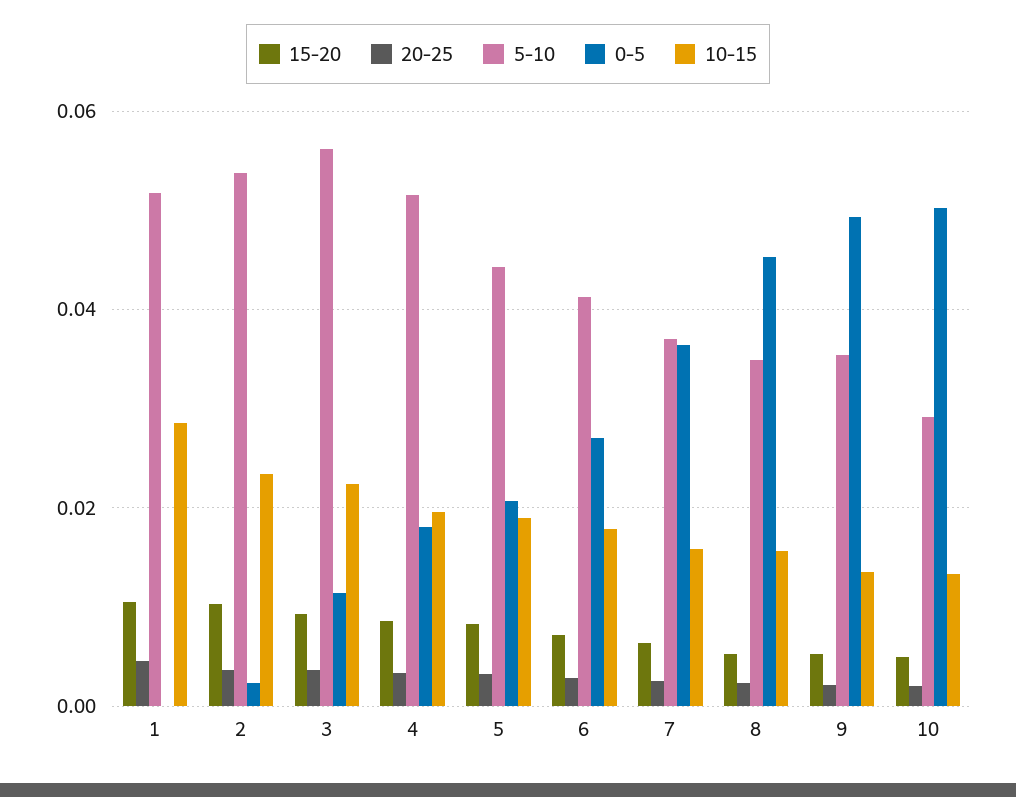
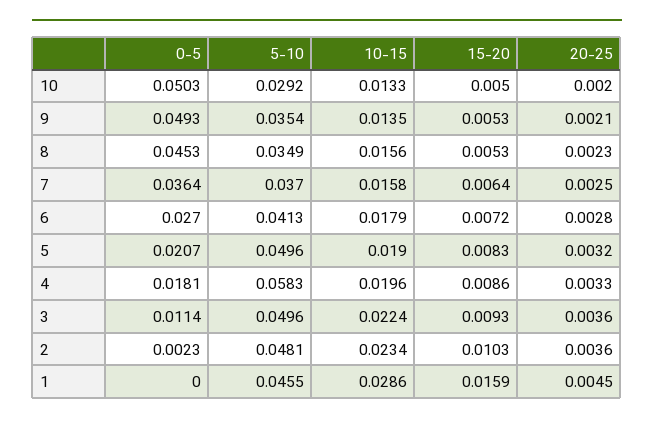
  {
    "15-20": {
-     "1": 0.01,
+     "1": 0.0159,
      "2": 0.0103,
      "3": 0.0093,
      "4": 0.0086,
      "5": 0.0083,
      "6": 0.0072,
      "7": 0.0064,
      "8": 0.0053,
      "9": 0.0053,
      "10": 0.005
    },
    "20-25": {
      "1": 0.0045,
      "2": 0.0036,
      "3": 0.0036,
      "4": 0.0033,
      "5": 0.0032,
      "6": 0.0028,
      "7": 0.0025,
      "8": 0.0023,
      "9": 0.0021,
      "10": 0.002
    },
    "5-10": {
-     "1": 0.052,
+     "1": 0.0455,
-     "2": 0.054,
+     "2": 0.0481,
-     "3": 0.056,
+     "3": 0.0496,
-     "4": 0.052,
+     "4": 0.0583,
-     "5": 0.044,
+     "5": 0.0496,
      "6": 0.0413,
      "7": 0.037,
      "8": 0.0349,
      "9": 0.0354,
      "10": 0.0292
    },
    "0-5": {
      "1": 0,
      "2": 0.0023,
      "3": 0.0114,
      "4": 0.0181,
      "5": 0.0207,
      "6": 0.027,
      "7": 0.0364,
      "8": 0.0453,
      "9": 0.0493,
      "10": 0.0503
    },
    "10-15": {
      "1": 0.0286,
      "2": 0.0234,
      "3": 0.0224,
      "4": 0.0196,
      "5": 0.019,
      "6": 0.0179,
      "7": 0.0158,
      "8": 0.0156,
      "9": 0.0135,
      "10": 0.0133
    }
  }

